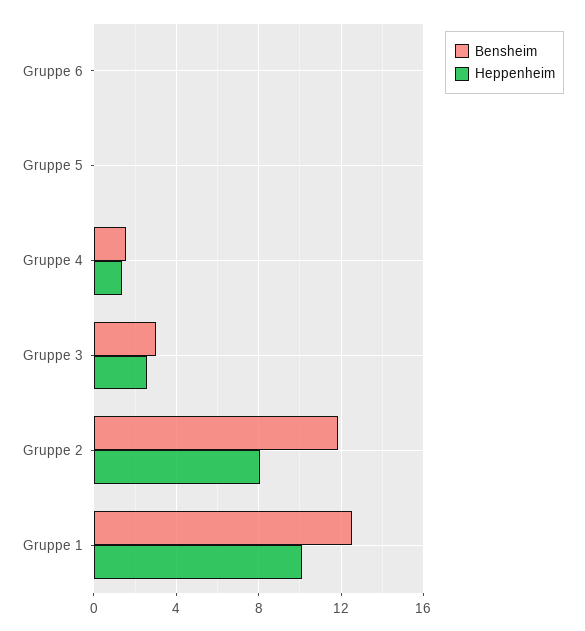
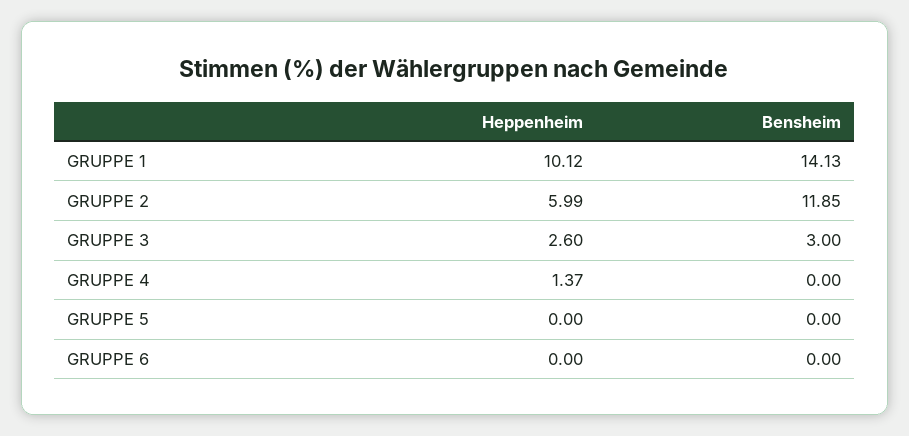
  {
    "Bensheim": {
      "Gruppe 6": 0,
      "Gruppe 5": 0,
-     "Gruppe 4": 1.5,
+     "Gruppe 4": 0,
      "Gruppe 3": 3,
      "Gruppe 2": 11.85,
-     "Gruppe 1": 12.5
+     "Gruppe 1": 14.13
    },
    "Heppenheim": {
      "Gruppe 6": 0,
      "Gruppe 5": 0,
      "Gruppe 4": 1.37,
      "Gruppe 3": 2.6,
-     "Gruppe 2": 8,
+     "Gruppe 2": 5.99,
      "Gruppe 1": 10.12
    }
  }

